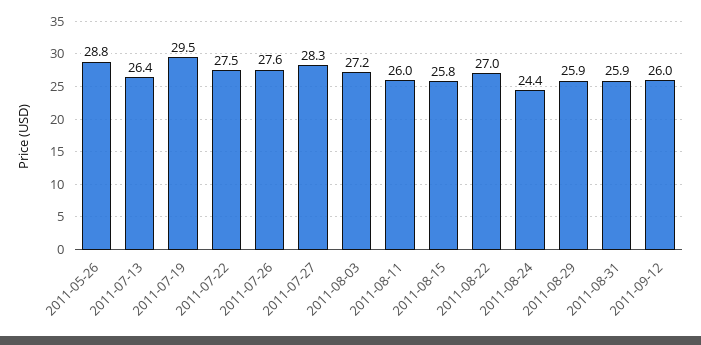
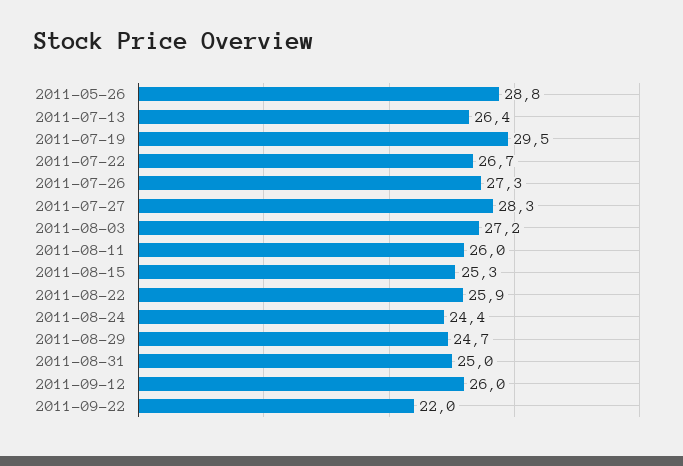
  {
    "2011-05-26": 28.8,
    "2011-07-13": 26.4,
    "2011-07-19": 29.5,
-   "2011-07-22": 27.5,
+   "2011-07-22": 26.7,
-   "2011-07-26": 27.6,
+   "2011-07-26": 27.3,
    "2011-07-27": 28.3,
    "2011-08-03": 27.2,
    "2011-08-11": 26,
-   "2011-08-15": 25.8,
+   "2011-08-15": 25.3,
-   "2011-08-22": 27,
+   "2011-08-22": 25.9,
    "2011-08-24": 24.4,
-   "2011-08-29": 25.9,
+   "2011-08-29": 24.7,
-   "2011-08-31": 25.9,
+   "2011-08-31": 25,
-   "2011-09-12": 26
+   "2011-09-12": 26,
+   "2011-09-22": 22
  }

